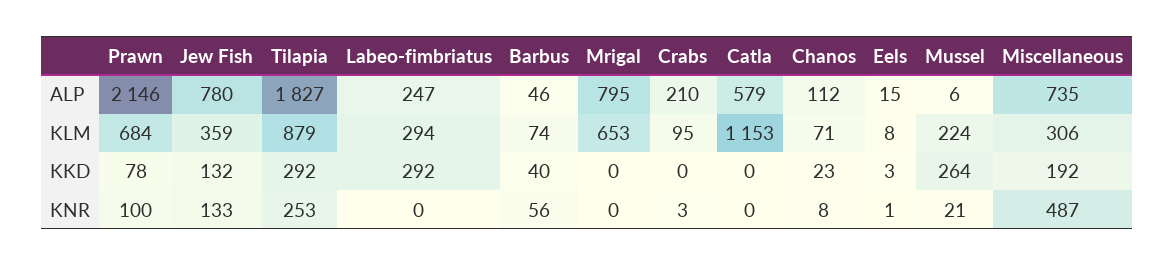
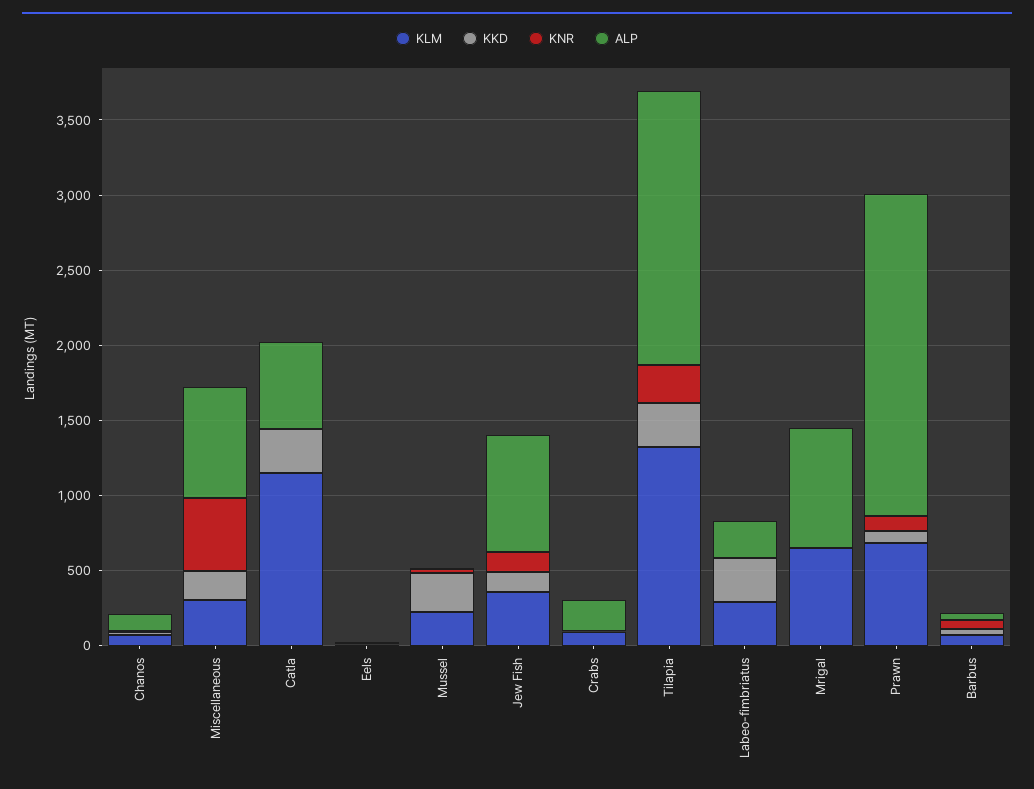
  {
    "ALP": {
      "Prawn": 2146,
      "Jew Fish": 780,
      "Tilapia": 1827,
      "Labeo-fimbriatus": 247,
      "Barbus": 46,
      "Mrigal": 795,
      "Crabs": 210,
      "Catla": 579,
      "Chanos": 112,
      "Eels": 15,
      "Mussel": 6,
      "Miscellaneous": 735
    },
    "KLM": {
      "Prawn": 684,
      "Jew Fish": 359,
-     "Tilapia": 879,
+     "Tilapia": 1300,
      "Labeo-fimbriatus": 294,
      "Barbus": 74,
      "Mrigal": 653,
      "Crabs": 95,
      "Catla": 1153,
      "Chanos": 71,
      "Eels": 8,
      "Mussel": 224,
      "Miscellaneous": 306
    },
    "KKD": {
      "Prawn": 78,
      "Jew Fish": 132,
      "Tilapia": 292,
      "Labeo-fimbriatus": 292,
      "Barbus": 40,
      "Mrigal": 0,
      "Crabs": 0,
-     "Catla": 0,
+     "Catla": 300,
      "Chanos": 23,
      "Eels": 3,
      "Mussel": 264,
      "Miscellaneous": 192
    },
    "KNR": {
      "Prawn": 100,
      "Jew Fish": 133,
      "Tilapia": 253,
      "Labeo-fimbriatus": 0,
      "Barbus": 56,
      "Mrigal": 0,
      "Crabs": 3,
      "Catla": 0,
      "Chanos": 8,
      "Eels": 1,
      "Mussel": 21,
      "Miscellaneous": 487
    }
  }

